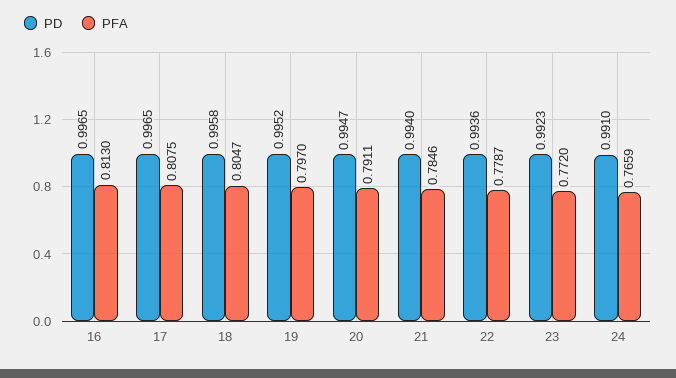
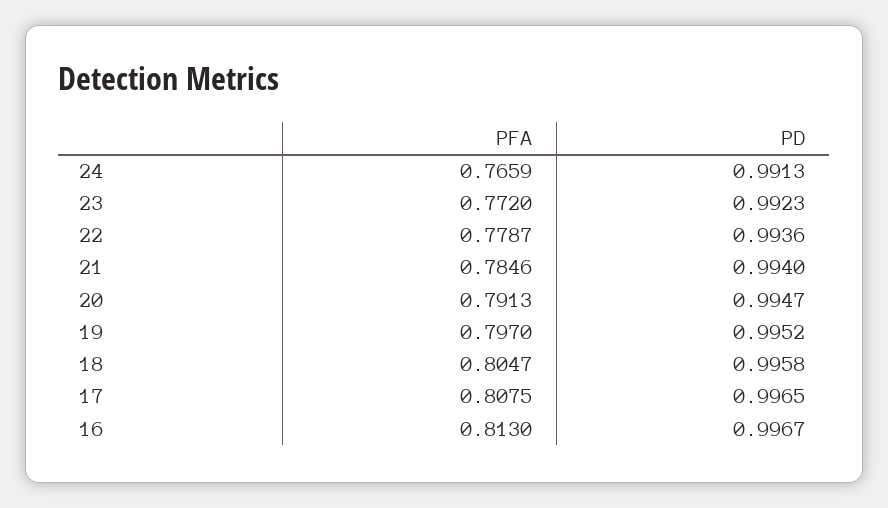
  {
    "PD": {
-     "16": 0.9965,
+     "16": 0.9967,
      "17": 0.9965,
      "18": 0.9958,
      "19": 0.9952,
      "20": 0.9947,
      "21": 0.994,
      "22": 0.9936,
      "23": 0.9923,
-     "24": 0.991
+     "24": 0.9913
    },
    "PFA": {
      "16": 0.813,
      "17": 0.8075,
      "18": 0.8047,
      "19": 0.797,
-     "20": 0.7911,
+     "20": 0.7913,
      "21": 0.7846,
      "22": 0.7787,
      "23": 0.772,
      "24": 0.7659
    }
  }

